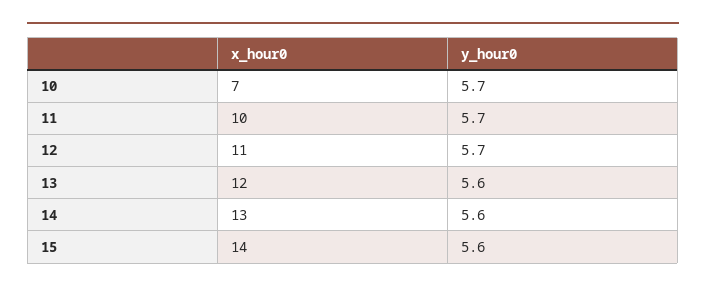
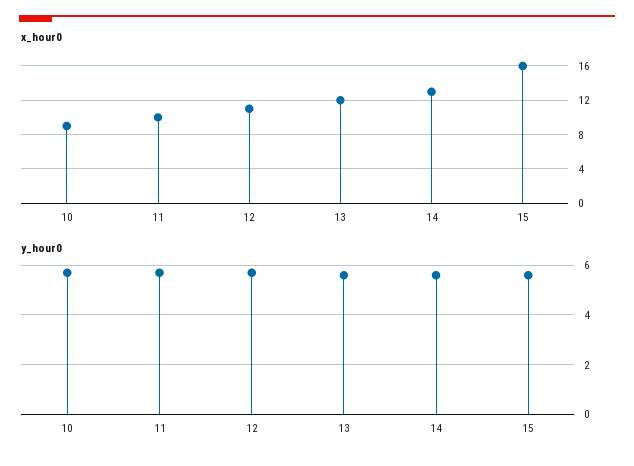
  {
    "x_hour0": {
-     "10": 7,
+     "10": 9,
      "11": 10,
      "12": 11,
      "13": 12,
      "14": 13,
-     "15": 14
+     "15": 16
    },
    "y_hour0": {
      "10": 5.7,
      "11": 5.7,
      "12": 5.7,
      "13": 5.6,
      "14": 5.6,
      "15": 5.6
    }
  }

